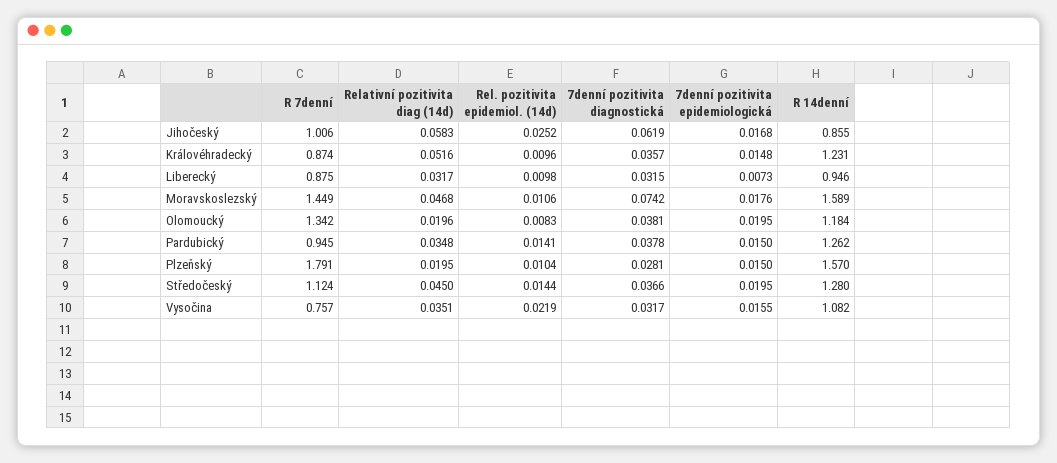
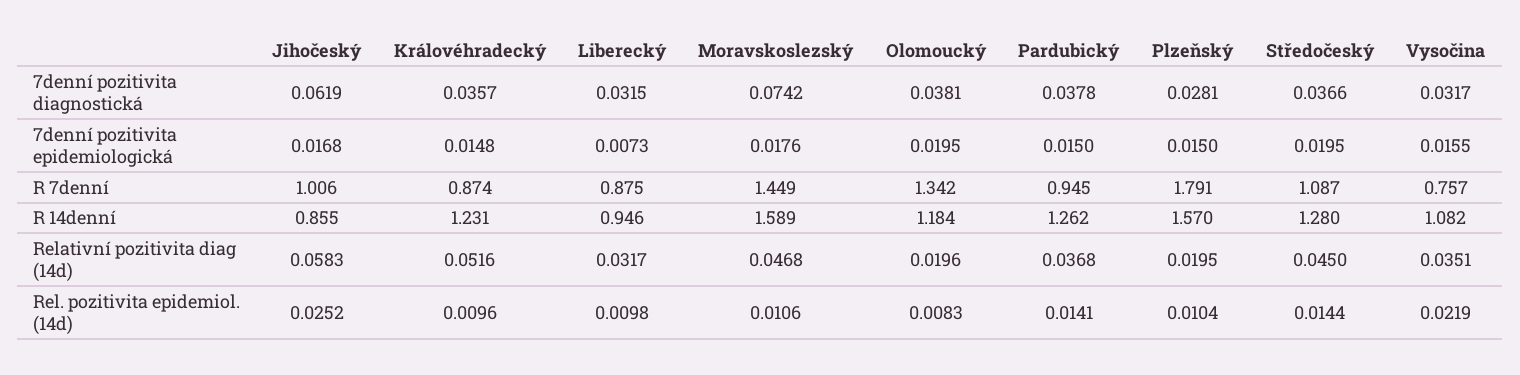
  {
    "R 7denní": {
      "Jihočeský": 1.006,
      "Královéhradecký": 0.874,
      "Liberecký": 0.875,
      "Moravskoslezský": 1.449,
      "Olomoucký": 1.342,
      "Pardubický": 0.945,
      "Plzeňský": 1.791,
-     "Středočeský": 1.124,
+     "Středočeský": 1.087,
      "Vysočina": 0.757
    },
    "Relativní pozitivita diag (14d)": {
      "Jihočeský": 0.0583,
      "Královéhradecký": 0.0516,
      "Liberecký": 0.0317,
      "Moravskoslezský": 0.0468,
      "Olomoucký": 0.0196,
-     "Pardubický": 0.0348,
+     "Pardubický": 0.0368,
      "Plzeňský": 0.0195,
      "Středočeský": 0.045,
      "Vysočina": 0.0351
    },
    "Rel. pozitivita epidemiol. (14d)": {
      "Jihočeský": 0.0252,
      "Královéhradecký": 0.0096,
      "Liberecký": 0.0098,
      "Moravskoslezský": 0.0106,
      "Olomoucký": 0.0083,
      "Pardubický": 0.0141,
      "Plzeňský": 0.0104,
      "Středočeský": 0.0144,
      "Vysočina": 0.0219
    },
    "7denní pozitivita diagnostická": {
      "Jihočeský": 0.0619,
      "Královéhradecký": 0.0357,
      "Liberecký": 0.0315,
      "Moravskoslezský": 0.0742,
      "Olomoucký": 0.0381,
      "Pardubický": 0.0378,
      "Plzeňský": 0.0281,
      "Středočeský": 0.0366,
      "Vysočina": 0.0317
    },
    "7denní pozitivita epidemiologická": {
      "Jihočeský": 0.0168,
      "Královéhradecký": 0.0148,
      "Liberecký": 0.0073,
      "Moravskoslezský": 0.0176,
      "Olomoucký": 0.0195,
      "Pardubický": 0.015,
      "Plzeňský": 0.015,
      "Středočeský": 0.0195,
      "Vysočina": 0.0155
    },
    "R 14denní": {
      "Jihočeský": 0.855,
      "Královéhradecký": 1.231,
      "Liberecký": 0.946,
      "Moravskoslezský": 1.589,
      "Olomoucký": 1.184,
      "Pardubický": 1.262,
      "Plzeňský": 1.57,
      "Středočeský": 1.28,
      "Vysočina": 1.082
    }
  }

